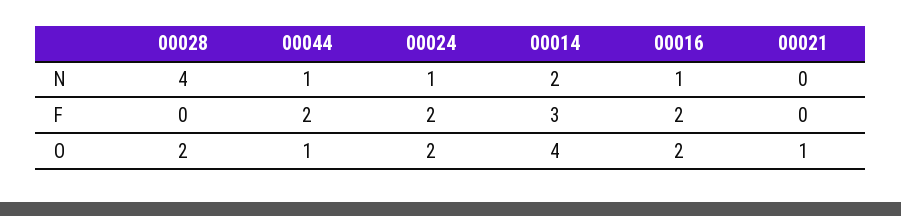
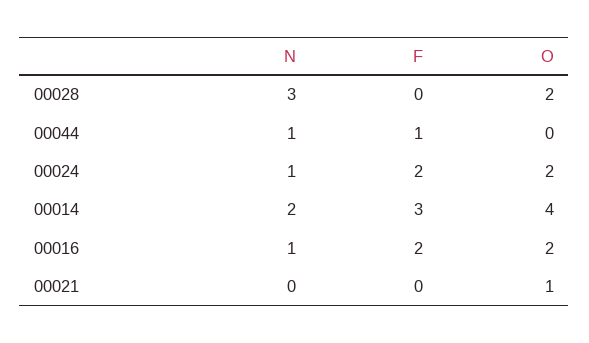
  {
    "00028": {
-     "N": 4,
+     "N": 3,
      "F": 0,
      "O": 2
    },
    "00044": {
      "N": 1,
-     "F": 2,
+     "F": 1,
-     "O": 1
+     "O": 0
    },
    "00024": {
      "N": 1,
      "F": 2,
      "O": 2
    },
    "00014": {
      "N": 2,
      "F": 3,
      "O": 4
    },
    "00016": {
      "N": 1,
      "F": 2,
      "O": 2
    },
    "00021": {
      "N": 0,
      "F": 0,
      "O": 1
    }
  }

